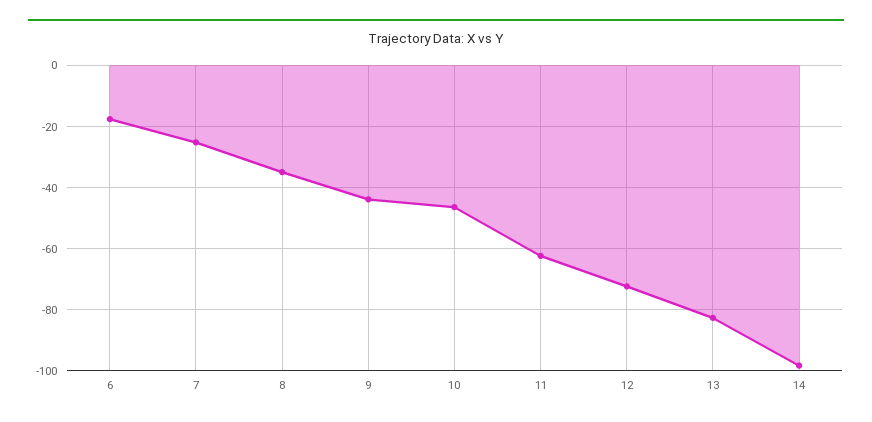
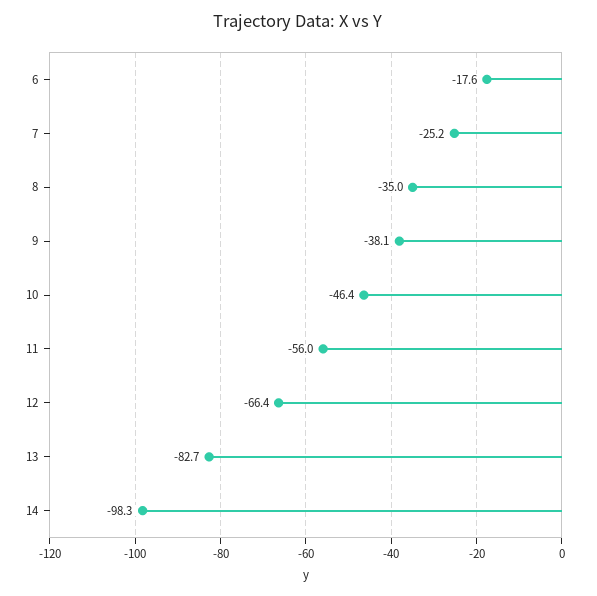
  {
    "6": -17.6,
    "7": -25.2,
    "8": -35,
-   "9": -44,
+   "9": -38.1,
    "10": -46.4,
-   "11": -62,
+   "11": -56,
-   "12": -72,
+   "12": -66.4,
    "13": -82.7,
    "14": -98.3
  }

